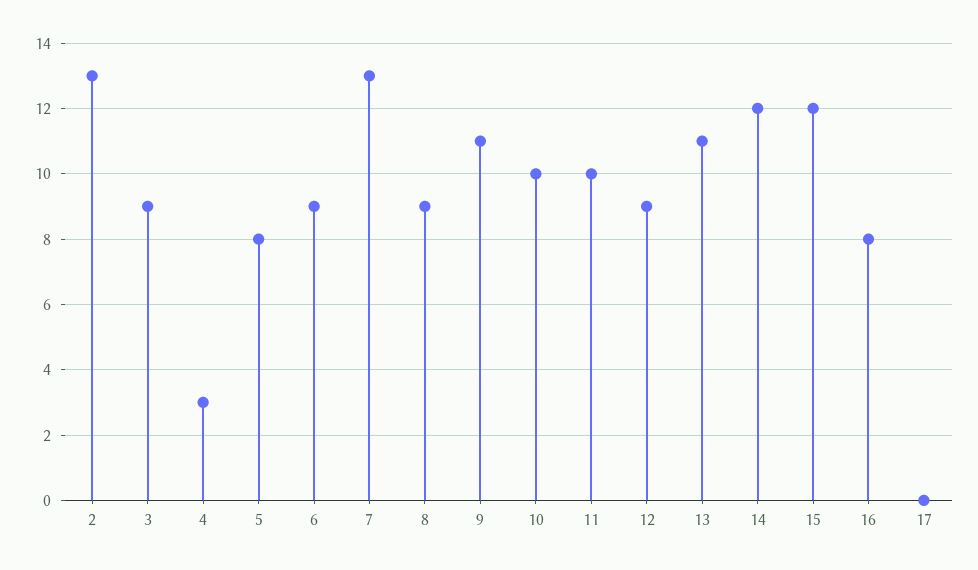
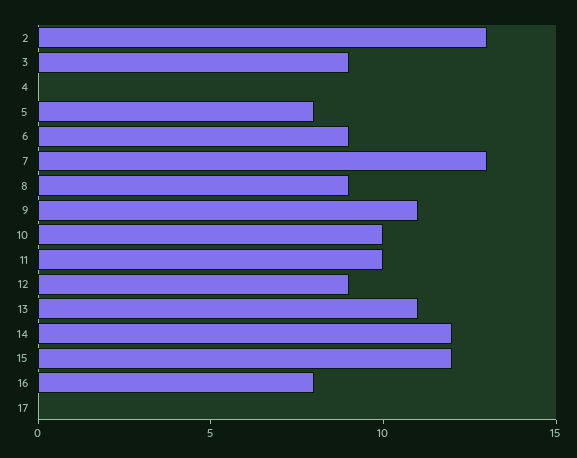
  {
    "2": 13,
    "3": 9,
-   "4": 3,
+   "4": 0,
    "5": 8,
    "6": 9,
    "7": 13,
    "8": 9,
    "9": 11,
    "10": 10,
    "11": 10,
    "12": 9,
    "13": 11,
    "14": 12,
    "15": 12,
    "16": 8,
    "17": 0
  }

